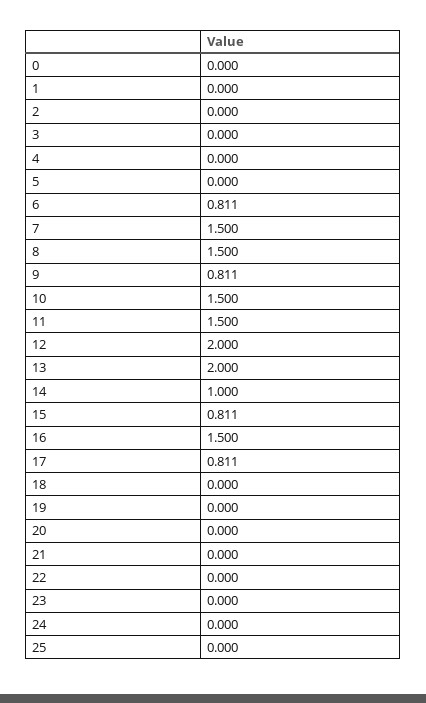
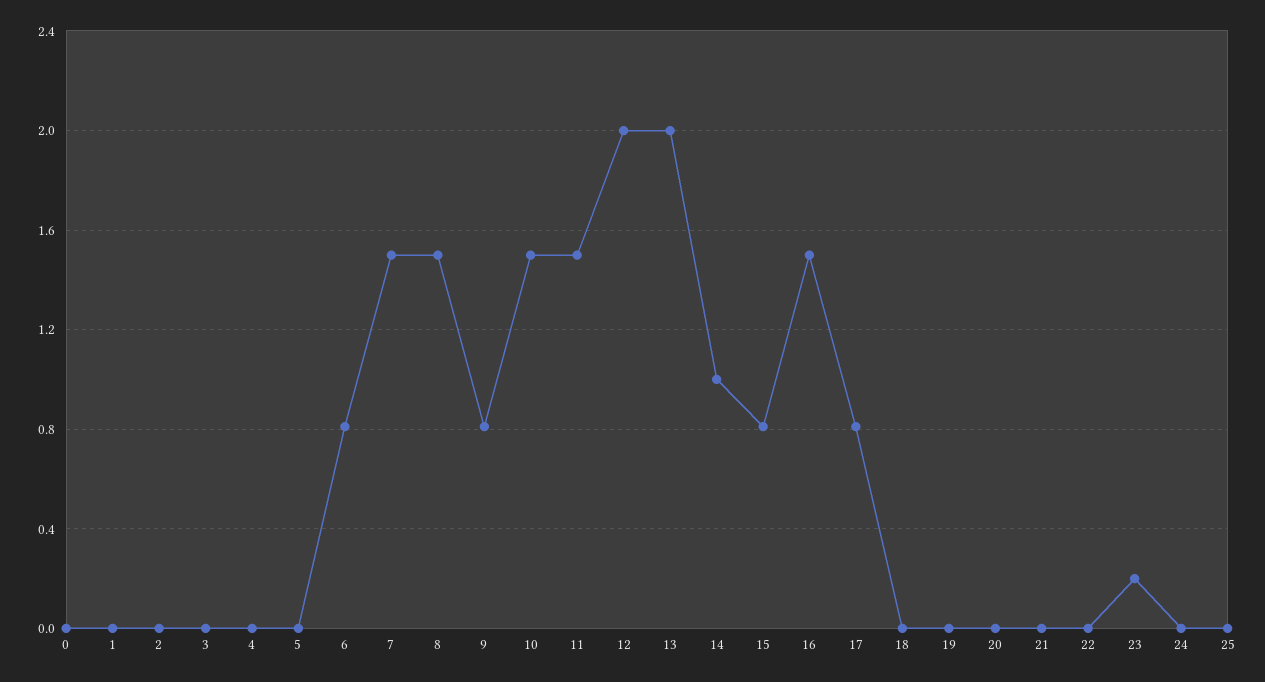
  {
    "0": 0,
    "1": 0,
    "2": 0,
    "3": 0,
    "4": 0,
    "5": 0,
    "6": 0.811,
    "7": 1.5,
    "8": 1.5,
    "9": 0.811,
    "10": 1.5,
    "11": 1.5,
    "12": 2,
    "13": 2,
    "14": 1,
    "15": 0.811,
    "16": 1.5,
    "17": 0.811,
    "18": 0,
    "19": 0,
    "20": 0,
    "21": 0,
    "22": 0,
-   "23": 0,
+   "23": 0.2,
    "24": 0,
    "25": 0
  }

